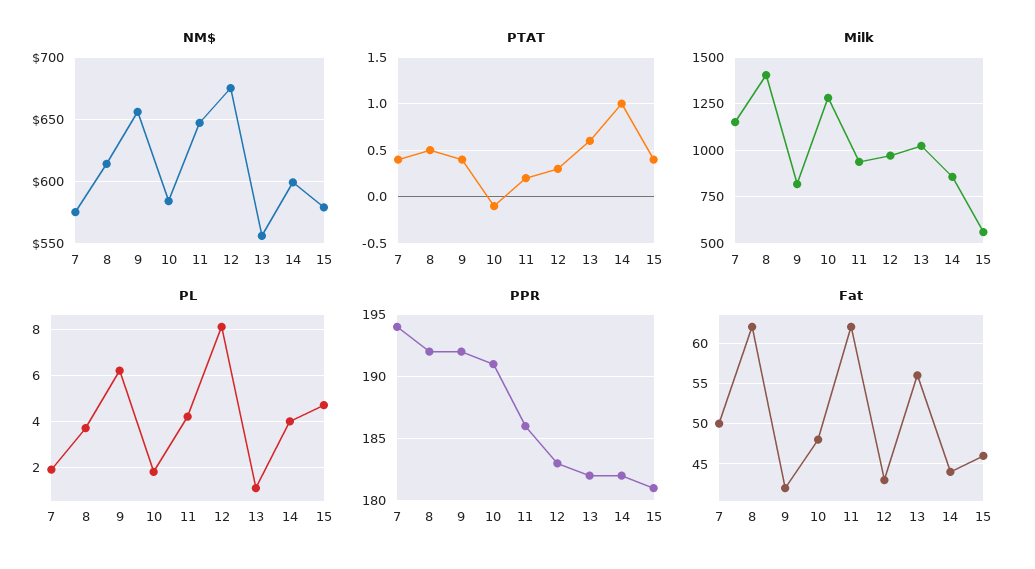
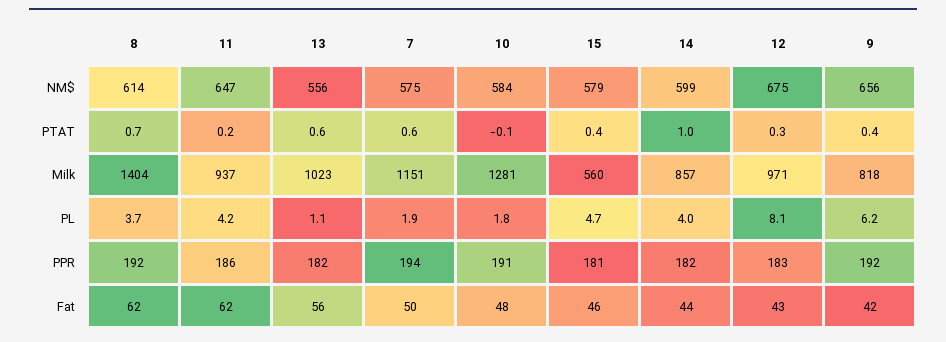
  {
    "NM$": {
      "7": 575,
      "8": 614,
      "9": 656,
      "10": 584,
      "11": 647,
      "12": 675,
      "13": 556,
      "14": 599,
      "15": 579
    },
    "PTAT": {
-     "7": 0.4,
+     "7": 0.6,
-     "8": 0.5,
+     "8": 0.7,
      "9": 0.4,
      "10": -0.1,
      "11": 0.2,
      "12": 0.3,
      "13": 0.6,
      "14": 1,
      "15": 0.4
    },
    "Milk": {
      "7": 1151,
      "8": 1404,
      "9": 818,
      "10": 1281,
      "11": 937,
      "12": 971,
      "13": 1023,
      "14": 857,
      "15": 560
    },
    "PL": {
      "7": 1.9,
      "8": 3.7,
      "9": 6.2,
      "10": 1.8,
      "11": 4.2,
      "12": 8.1,
      "13": 1.1,
      "14": 4,
      "15": 4.7
    },
    "PPR": {
      "7": 194,
      "8": 192,
      "9": 192,
      "10": 191,
      "11": 186,
      "12": 183,
      "13": 182,
      "14": 182,
      "15": 181
    },
    "Fat": {
      "7": 50,
      "8": 62,
      "9": 42,
      "10": 48,
      "11": 62,
      "12": 43,
      "13": 56,
      "14": 44,
      "15": 46
    }
  }

